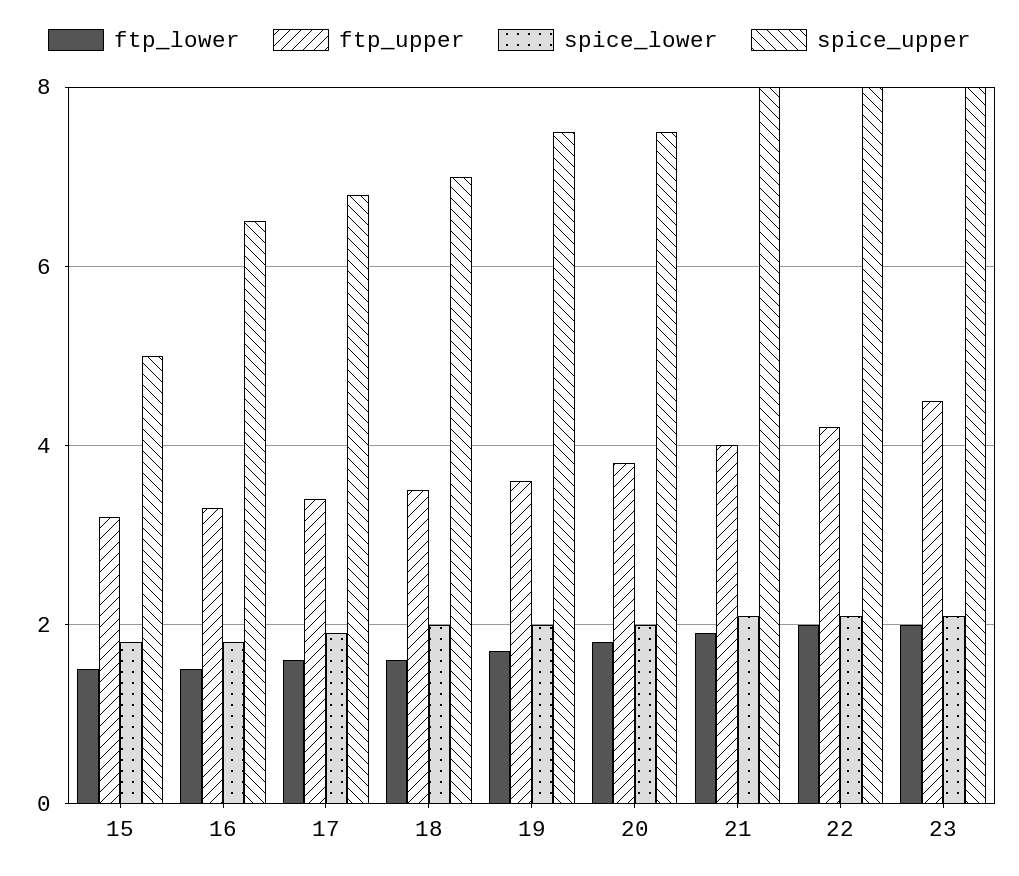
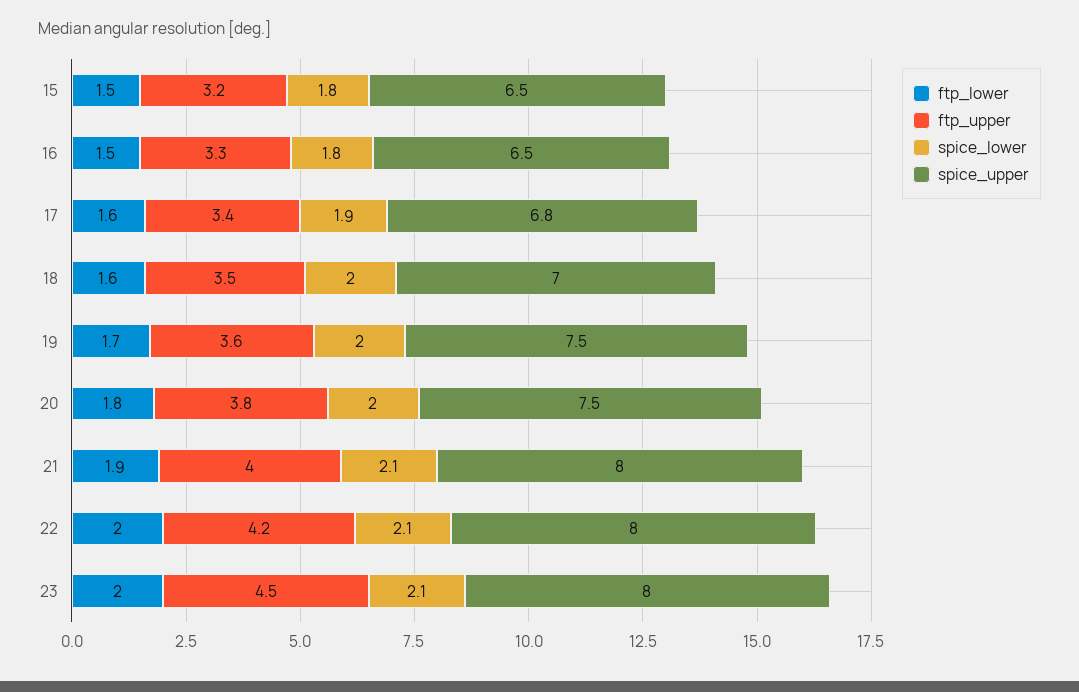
  {
    "ftp_lower": {
      "15": 1.5,
      "16": 1.5,
      "17": 1.6,
      "18": 1.6,
      "19": 1.7,
      "20": 1.8,
      "21": 1.9,
      "22": 2,
      "23": 2
    },
    "ftp_upper": {
      "15": 3.2,
      "16": 3.3,
      "17": 3.4,
      "18": 3.5,
      "19": 3.6,
      "20": 3.8,
      "21": 4,
      "22": 4.2,
      "23": 4.5
    },
    "spice_lower": {
      "15": 1.8,
      "16": 1.8,
      "17": 1.9,
      "18": 2,
      "19": 2,
      "20": 2,
      "21": 2.1,
      "22": 2.1,
      "23": 2.1
    },
    "spice_upper": {
-     "15": 5,
+     "15": 6.5,
      "16": 6.5,
      "17": 6.8,
      "18": 7,
      "19": 7.5,
      "20": 7.5,
      "21": 8,
      "22": 8,
      "23": 8
    }
  }

